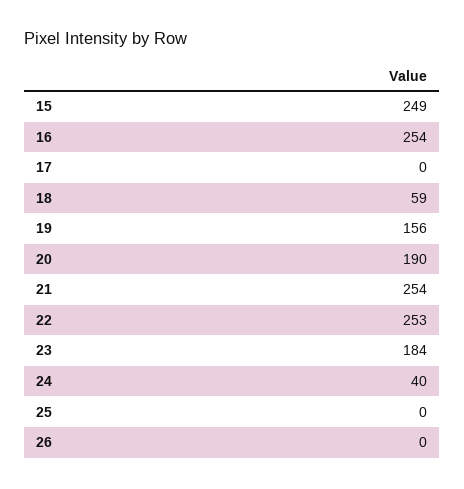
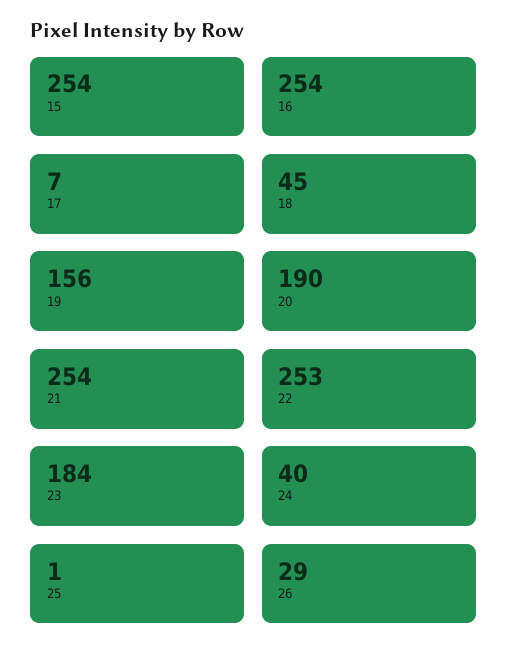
  {
-   "15": 249,
+   "15": 254,
    "16": 254,
-   "17": 0,
+   "17": 7,
-   "18": 59,
+   "18": 45,
    "19": 156,
    "20": 190,
    "21": 254,
    "22": 253,
    "23": 184,
    "24": 40,
-   "25": 0,
+   "25": 1,
-   "26": 0
+   "26": 29
  }

